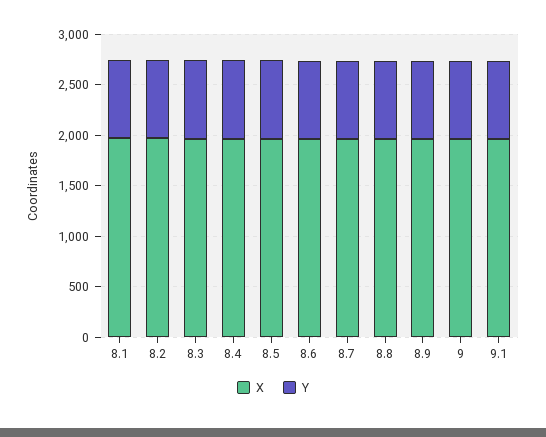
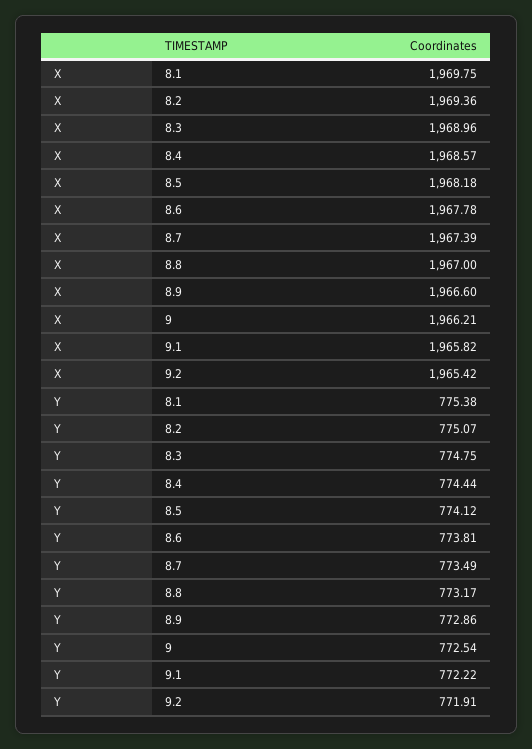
  {
    "X": {
      "8.1": 1969.75,
      "8.2": 1969.36,
      "8.3": 1968.96,
      "8.4": 1968.57,
      "8.5": 1968.18,
      "8.6": 1967.78,
      "8.7": 1967.39,
      "8.8": 1967,
      "8.9": 1966.6,
      "9": 1966.21,
-     "9.1": 1965.82
+     "9.1": 1965.82,
+     "9.2": 1965.42
    },
    "Y": {
      "8.1": 775.38,
      "8.2": 775.07,
      "8.3": 774.75,
      "8.4": 774.44,
      "8.5": 774.12,
      "8.6": 773.81,
      "8.7": 773.49,
      "8.8": 773.17,
      "8.9": 772.86,
      "9": 772.54,
-     "9.1": 772.22
+     "9.1": 772.22,
+     "9.2": 771.91
    }
  }

